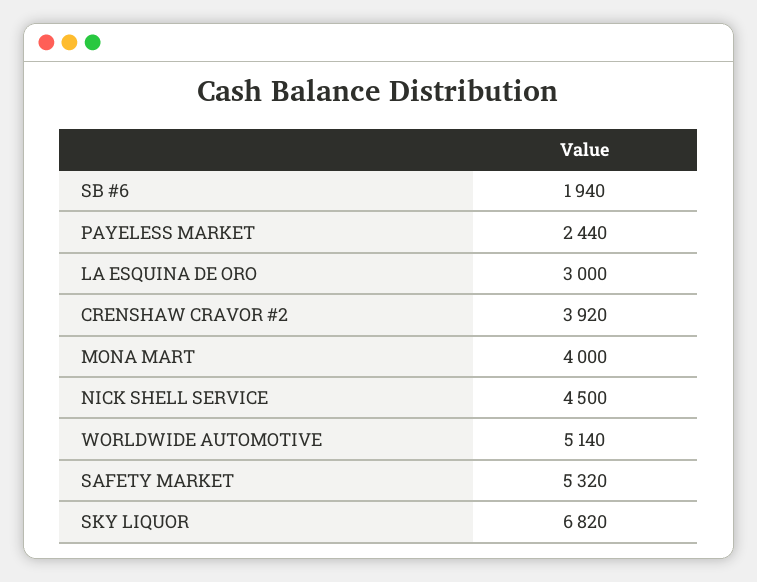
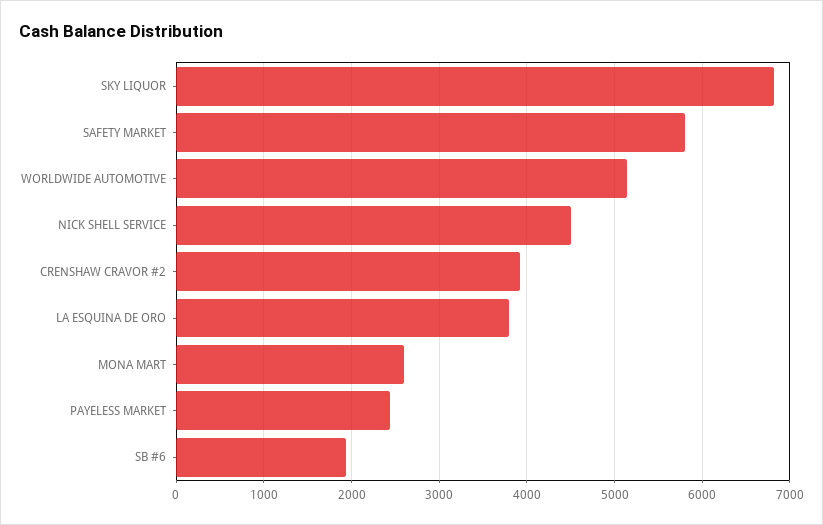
  {
    "SB #6": 1940,
    "PAYELESS MARKET": 2440,
-   "LA ESQUINA DE ORO": 3000,
+   "LA ESQUINA DE ORO": 3800,
    "CRENSHAW CRAVOR #2": 3920,
-   "MONA MART": 4000,
+   "MONA MART": 2600,
    "NICK SHELL SERVICE": 4500,
    "WORLDWIDE AUTOMOTIVE": 5140,
-   "SAFETY MARKET": 5320,
+   "SAFETY MARKET": 5800,
    "SKY LIQUOR": 6820
  }

